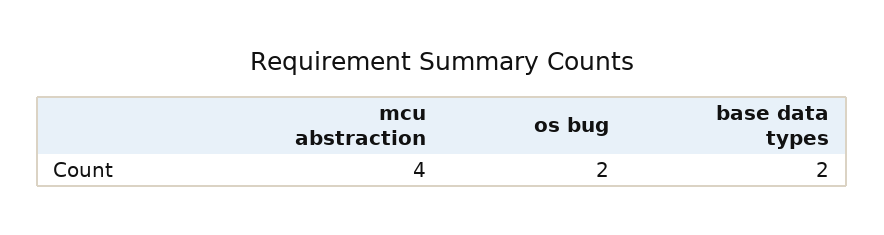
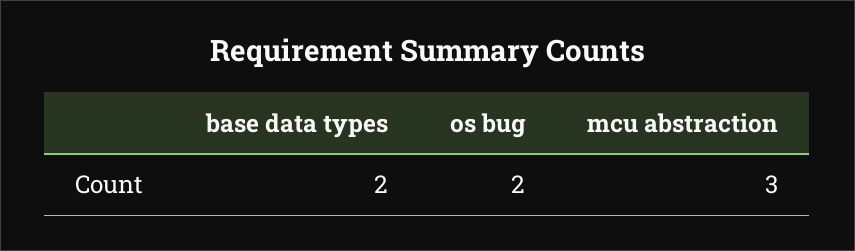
  {
-   "mcu abstraction": 4,
+   "mcu abstraction": 3,
    "os bug": 2,
    "base data types": 2
  }

